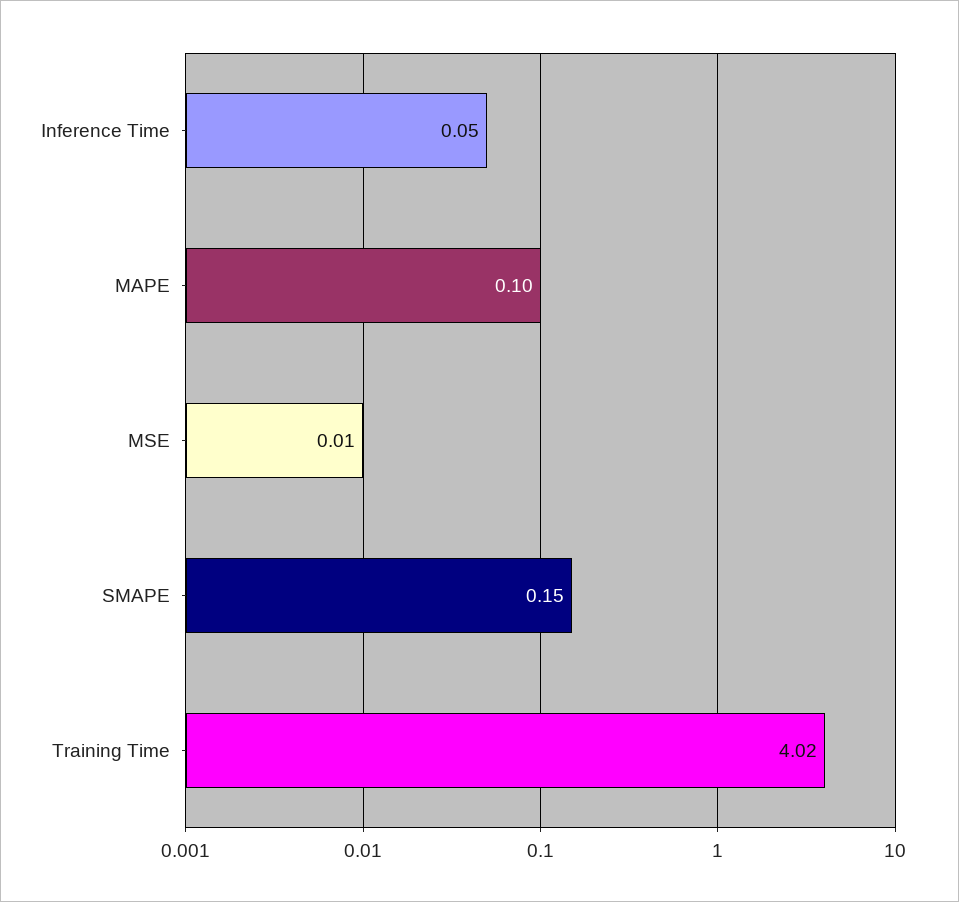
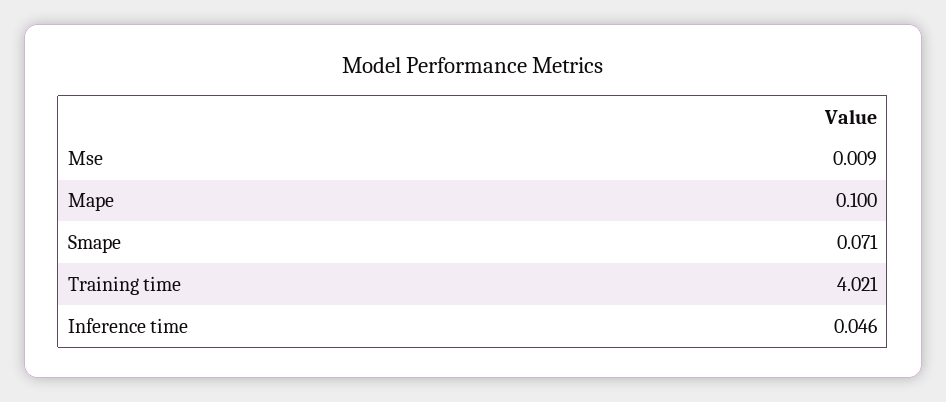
  {
    "Inference Time": 0.046,
    "MAPE": 0.1,
    "MSE": 0.009,
-   "SMAPE": 0.15,
+   "SMAPE": 0.071,
    "Training Time": 4.021
  }

